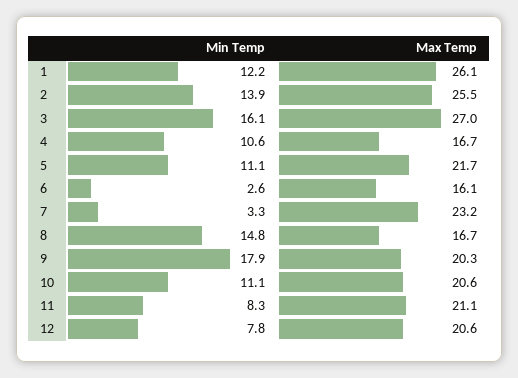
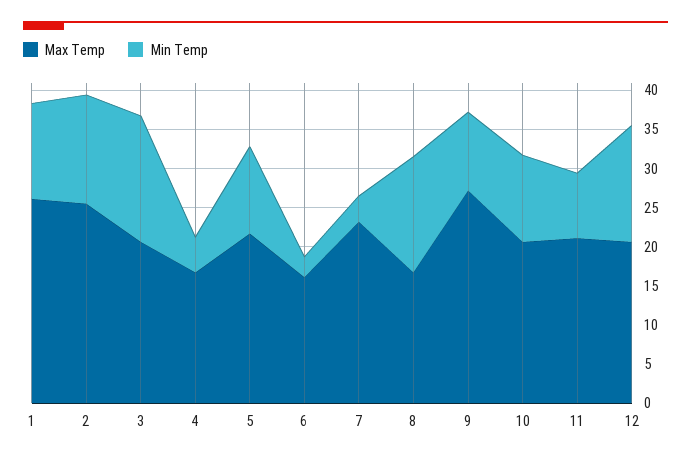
  {
    "Min Temp": {
      "1": 12.2,
      "2": 13.9,
      "3": 16.1,
-     "4": 10.6,
+     "4": 5,
      "5": 11.1,
      "6": 2.6,
      "7": 3.3,
      "8": 14.8,
-     "9": 17.9,
+     "9": 10,
      "10": 11.1,
      "11": 8.3,
-     "12": 7.8
+     "12": 15
    },
    "Max Temp": {
      "1": 26.1,
      "2": 25.5,
-     "3": 27,
+     "3": 20,
      "4": 16.7,
      "5": 21.7,
      "6": 16.1,
      "7": 23.2,
      "8": 16.7,
-     "9": 20.3,
+     "9": 27.5,
      "10": 20.6,
      "11": 21.1,
      "12": 20.6
    }
  }

